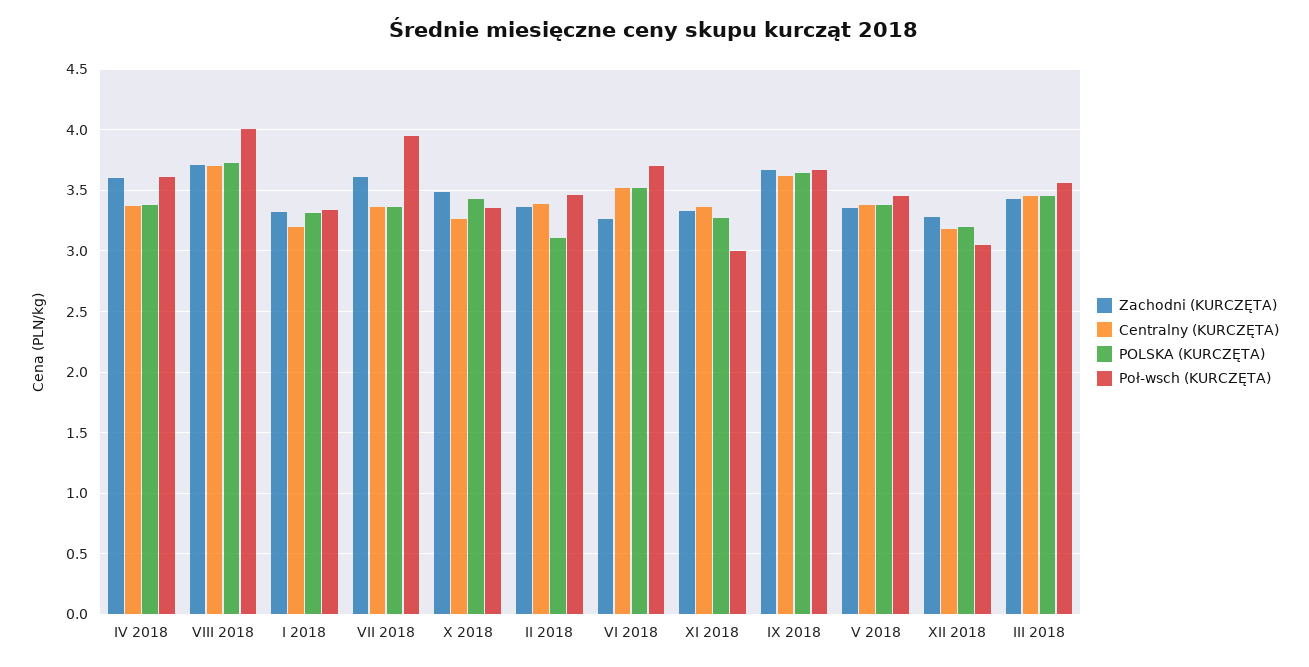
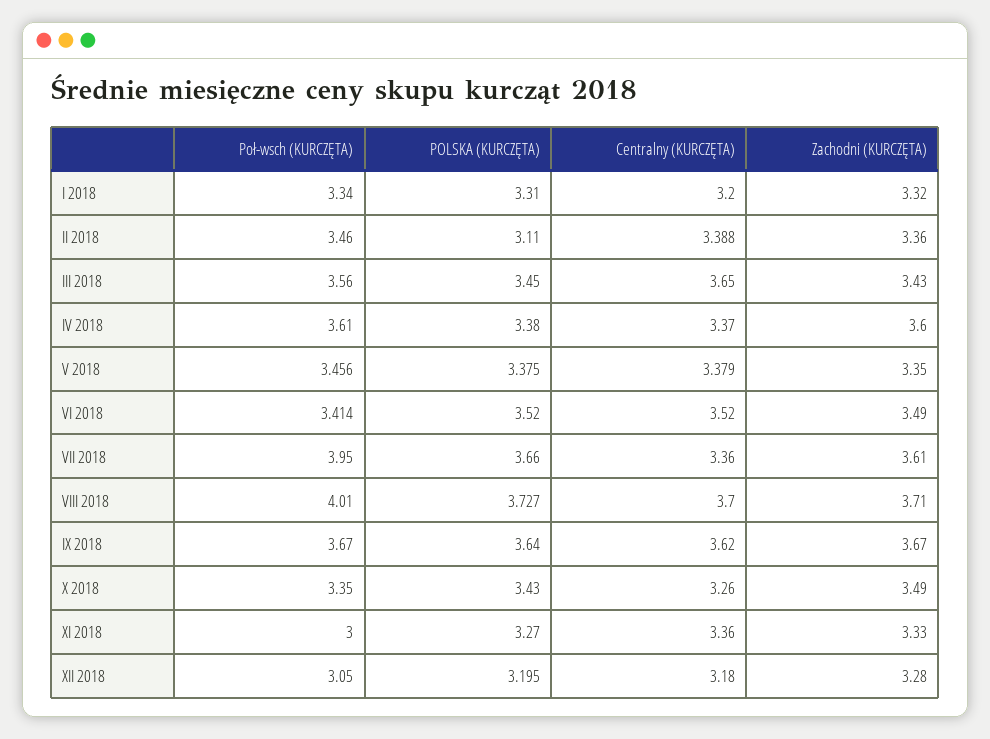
  {
    "Zachodni (KURCZĘTA)": {
      "IV 2018": 3.6,
      "VIII 2018": 3.71,
      "I 2018": 3.32,
      "VII 2018": 3.61,
      "X 2018": 3.49,
      "II 2018": 3.36,
-     "VI 2018": 3.25,
+     "VI 2018": 3.49,
      "XI 2018": 3.33,
      "IX 2018": 3.67,
      "V 2018": 3.35,
      "XII 2018": 3.28,
      "III 2018": 3.43
    },
    "Centralny (KURCZĘTA)": {
      "IV 2018": 3.37,
      "VIII 2018": 3.7,
      "I 2018": 3.2,
      "VII 2018": 3.36,
      "X 2018": 3.26,
      "II 2018": 3.388,
      "VI 2018": 3.52,
      "XI 2018": 3.36,
      "IX 2018": 3.62,
      "V 2018": 3.379,
      "XII 2018": 3.18,
-     "III 2018": 3.45
+     "III 2018": 3.65
    },
    "POLSKA (KURCZĘTA)": {
      "IV 2018": 3.38,
      "VIII 2018": 3.727,
      "I 2018": 3.31,
-     "VII 2018": 3.35,
+     "VII 2018": 3.66,
      "X 2018": 3.43,
      "II 2018": 3.11,
      "VI 2018": 3.52,
      "XI 2018": 3.27,
      "IX 2018": 3.64,
      "V 2018": 3.375,
      "XII 2018": 3.195,
      "III 2018": 3.45
    },
    "Poł-wsch (KURCZĘTA)": {
      "IV 2018": 3.61,
      "VIII 2018": 4.01,
      "I 2018": 3.34,
      "VII 2018": 3.95,
      "X 2018": 3.35,
      "II 2018": 3.46,
-     "VI 2018": 3.7,
+     "VI 2018": 3.414,
      "XI 2018": 3,
      "IX 2018": 3.67,
      "V 2018": 3.456,
      "XII 2018": 3.05,
      "III 2018": 3.56
    }
  }

